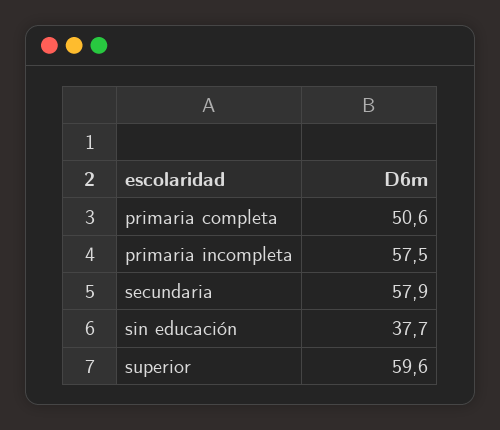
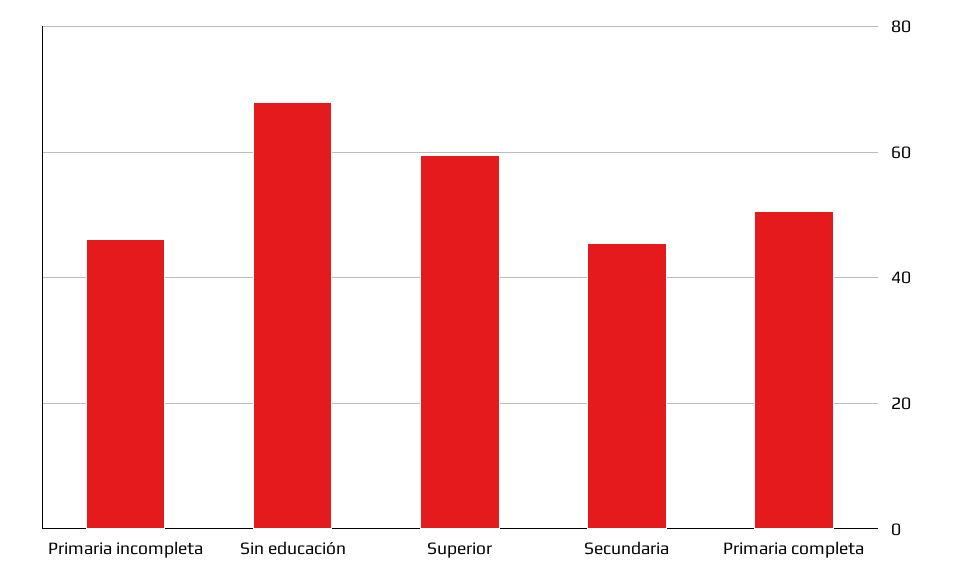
  {
    "primaria completa": 50.6,
-   "primaria incompleta": 57.5,
+   "primaria incompleta": 46,
-   "secundaria": 57.9,
+   "secundaria": 46,
-   "sin educación": 37.7,
+   "sin educación": 68,
    "superior": 59.6
  }

